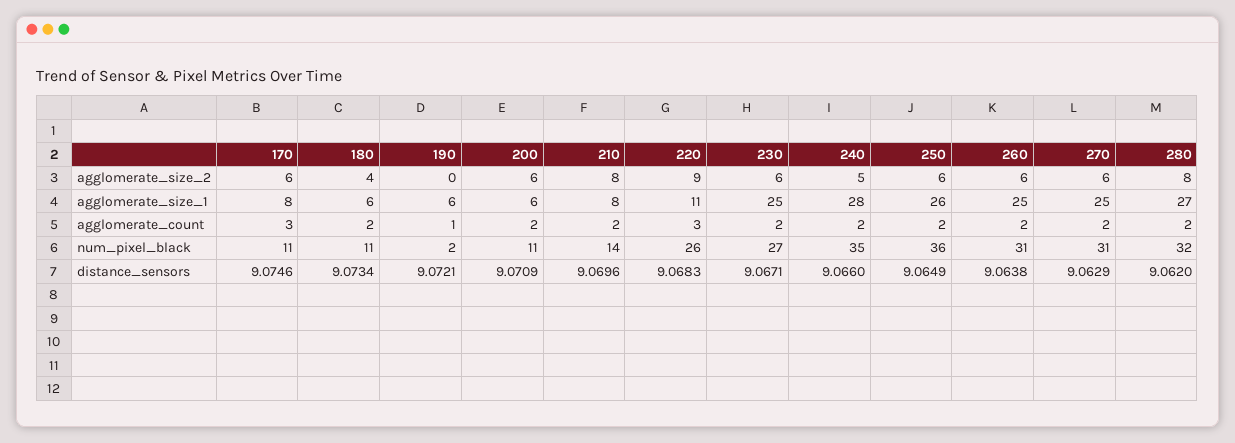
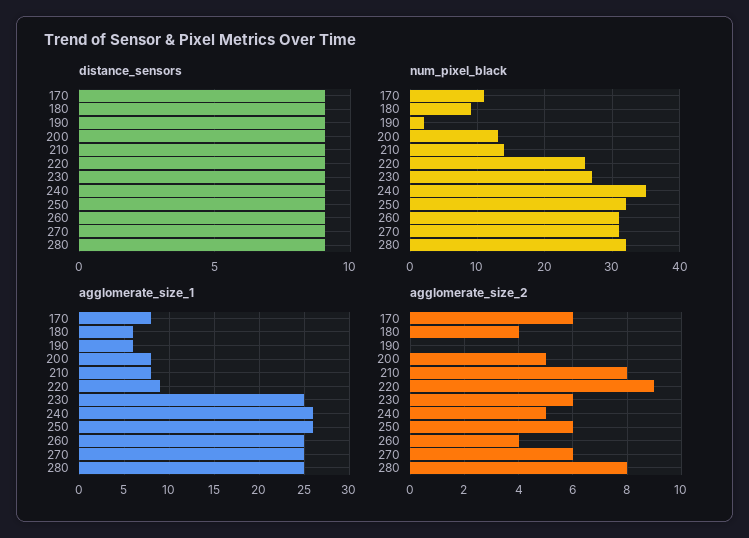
  {
    "agglomerate_size_2": {
      "170": 6,
      "180": 4,
      "190": 0,
-     "200": 6,
+     "200": 5,
      "210": 8,
      "220": 9,
      "230": 6,
      "240": 5,
      "250": 6,
-     "260": 6,
+     "260": 4,
      "270": 6,
      "280": 8
    },
    "agglomerate_size_1": {
      "170": 8,
      "180": 6,
      "190": 6,
-     "200": 6,
+     "200": 8,
      "210": 8,
-     "220": 11,
+     "220": 9,
      "230": 25,
-     "240": 28,
+     "240": 26,
      "250": 26,
      "260": 25,
      "270": 25,
-     "280": 27
+     "280": 25
    },
-   "agglomerate_count": {
-     "170": 3,
-     "180": 2,
-     "190": 1,
-     "200": 2,
-     "210": 2,
-     "220": 3,
-     "230": 2,
-     "240": 2,
-     "250": 2,
-     "260": 2,
-     "270": 2,
-     "280": 2
-   },
    "num_pixel_black": {
      "170": 11,
-     "180": 11,
+     "180": 9,
      "190": 2,
-     "200": 11,
+     "200": 13,
      "210": 14,
      "220": 26,
      "230": 27,
      "240": 35,
-     "250": 36,
+     "250": 32,
      "260": 31,
      "270": 31,
      "280": 32
    },
    "distance_sensors": {
      "170": 9.0746,
      "180": 9.0734,
      "190": 9.0721,
      "200": 9.0709,
      "210": 9.0696,
      "220": 9.0683,
      "230": 9.0671,
      "240": 9.066,
      "250": 9.0649,
      "260": 9.0638,
      "270": 9.0629,
      "280": 9.062
    }
  }

